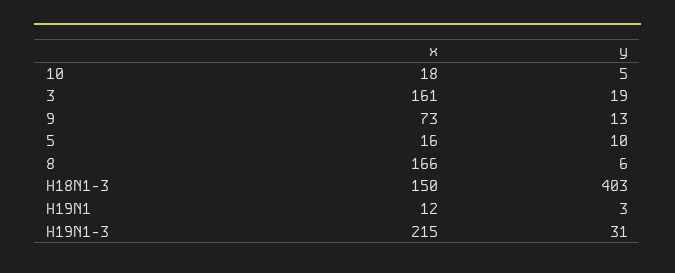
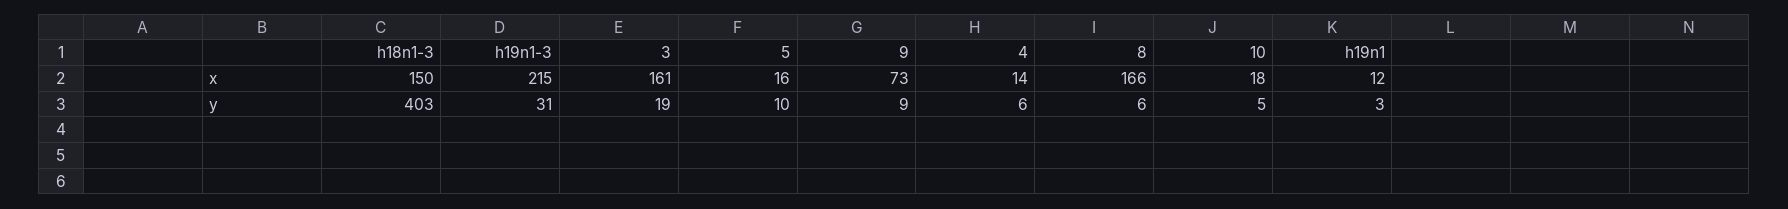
  {
    "x": {
      "10": 18,
      "3": 161,
      "9": 73,
      "5": 16,
      "8": 166,
      "H18N1-3": 150,
      "H19N1": 12,
-     "H19N1-3": 215
+     "H19N1-3": 215,
+     "4": 14
    },
    "y": {
      "10": 5,
      "3": 19,
-     "9": 13,
+     "9": 9,
      "5": 10,
      "8": 6,
      "H18N1-3": 403,
      "H19N1": 3,
-     "H19N1-3": 31
+     "H19N1-3": 31,
+     "4": 6
    }
  }

